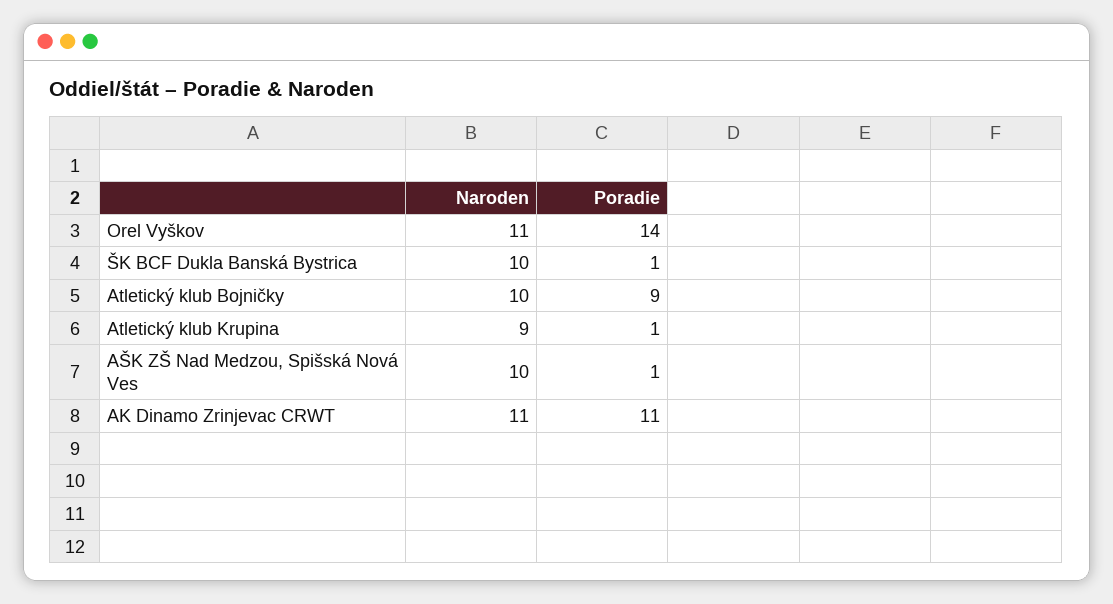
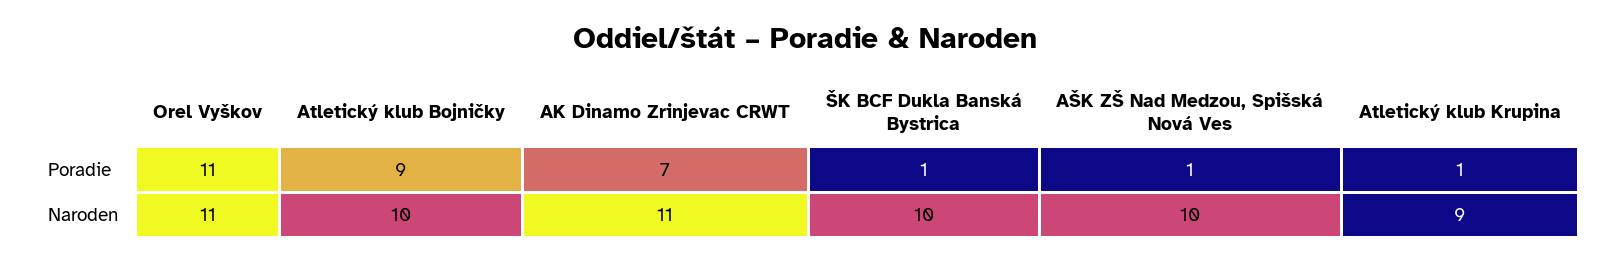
  {
    "Naroden": {
      "Orel Vyškov": 11,
      "ŠK BCF Dukla Banská Bystrica": 10,
      "Atletický klub Bojničky": 10,
      "Atletický klub Krupina": 9,
      "AŠK ZŠ Nad Medzou, Spišská Nová Ves": 10,
      "AK Dinamo Zrinjevac CRWT": 11
    },
    "Poradie": {
-     "Orel Vyškov": 14,
+     "Orel Vyškov": 11,
      "ŠK BCF Dukla Banská Bystrica": 1,
      "Atletický klub Bojničky": 9,
      "Atletický klub Krupina": 1,
      "AŠK ZŠ Nad Medzou, Spišská Nová Ves": 1,
-     "AK Dinamo Zrinjevac CRWT": 11
+     "AK Dinamo Zrinjevac CRWT": 7
    }
  }

